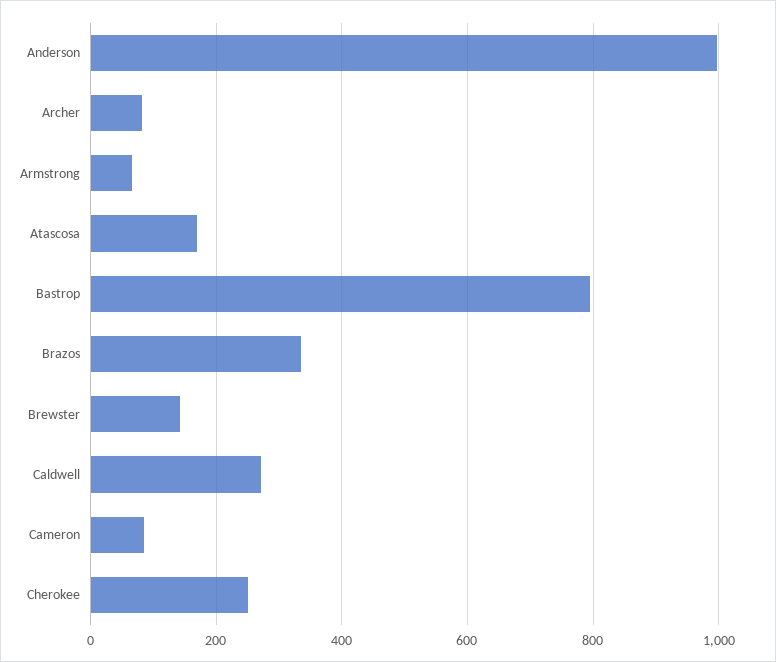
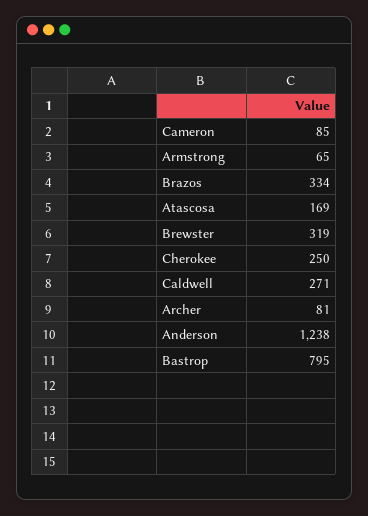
  {
-   "Anderson": 1000,
+   "Anderson": 1238,
    "Archer": 81,
    "Armstrong": 65,
    "Atascosa": 169,
    "Bastrop": 795,
    "Brazos": 334,
-   "Brewster": 140,
+   "Brewster": 319,
    "Caldwell": 271,
    "Cameron": 85,
    "Cherokee": 250
  }

